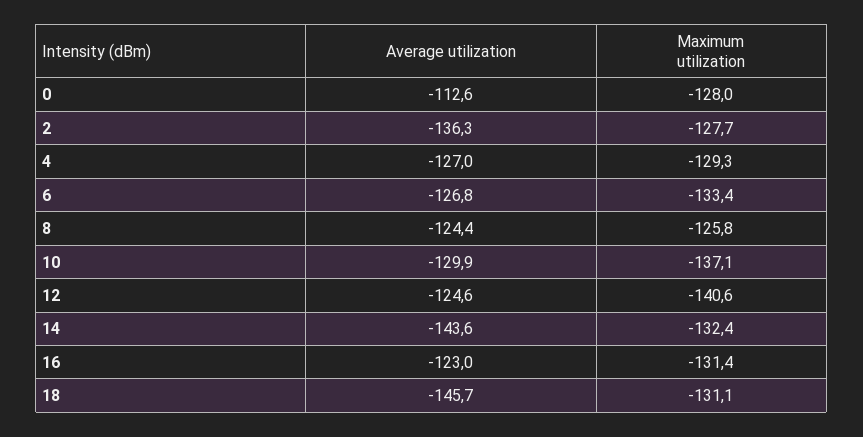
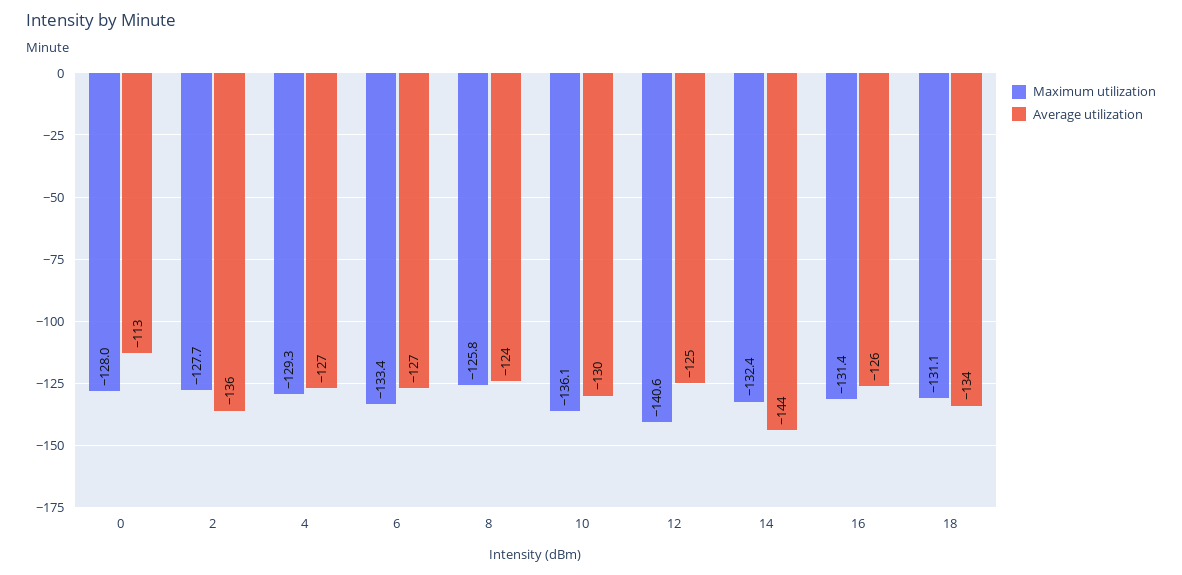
  {
    "Average utilization": {
      "0": -112.6,
      "2": -136.3,
      "4": -127,
      "6": -126.8,
      "8": -124.4,
      "10": -129.9,
      "12": -124.6,
      "14": -143.6,
-     "16": -123,
+     "16": -126,
-     "18": -145.7
+     "18": -134
    },
    "Maximum utilization": {
      "0": -128,
      "2": -127.7,
      "4": -129.3,
      "6": -133.4,
      "8": -125.8,
-     "10": -137.1,
+     "10": -136.1,
      "12": -140.6,
      "14": -132.4,
      "16": -131.4,
      "18": -131.1
    }
  }

